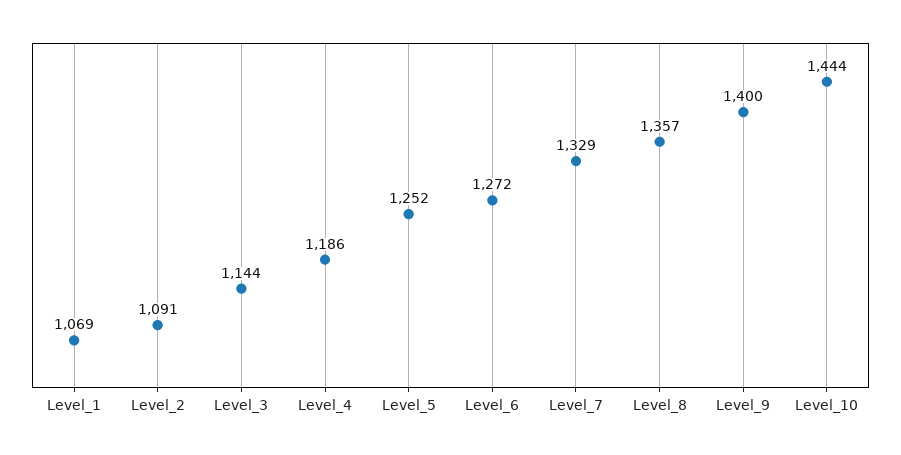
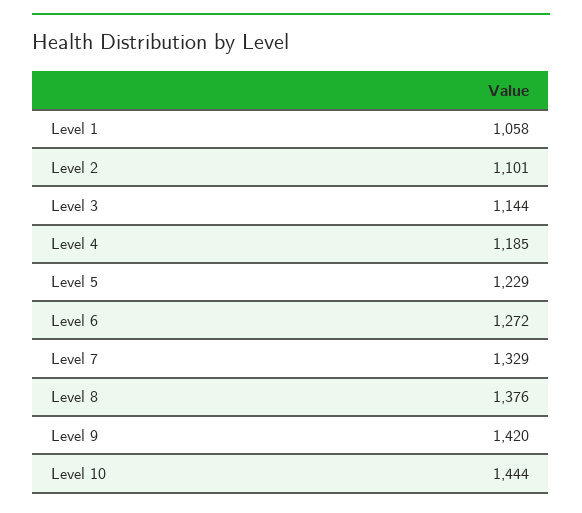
  {
-   "Level_1": 1069,
+   "Level_1": 1058,
-   "Level_2": 1091,
+   "Level_2": 1101,
    "Level_3": 1144,
-   "Level_4": 1186,
+   "Level_4": 1185,
-   "Level_5": 1252,
+   "Level_5": 1229,
    "Level_6": 1272,
    "Level_7": 1329,
-   "Level_8": 1357,
+   "Level_8": 1376,
-   "Level_9": 1400,
+   "Level_9": 1420,
    "Level_10": 1444
  }

